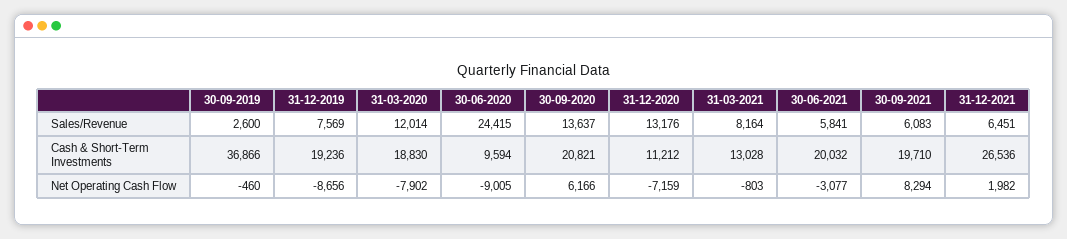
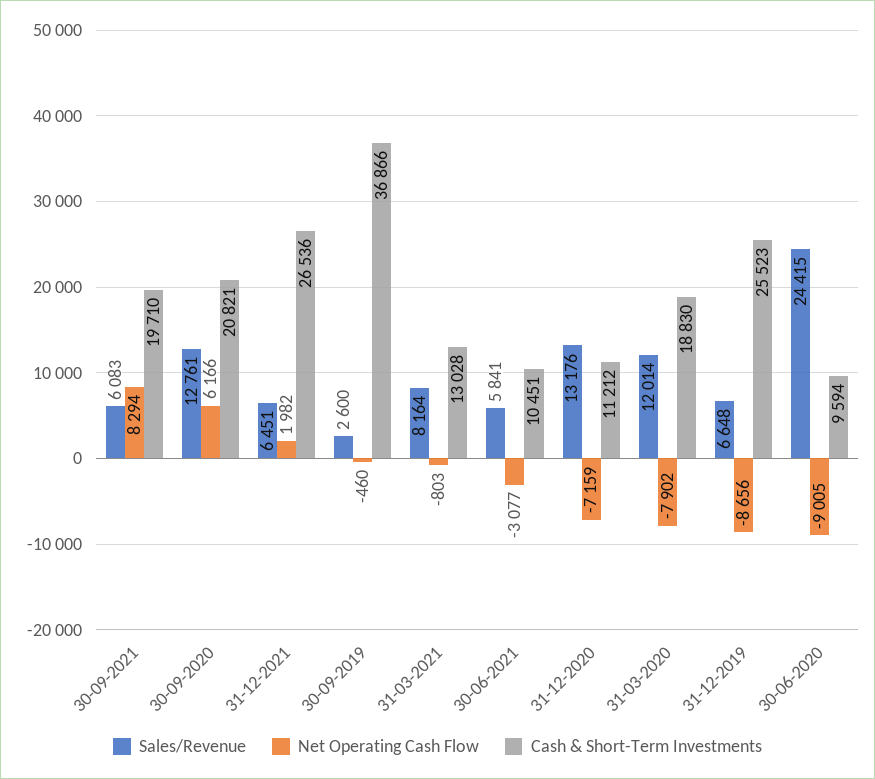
  {
    "Sales/Revenue": {
      "30-09-2019": 2600,
-     "31-12-2019": 7569,
+     "31-12-2019": 6648,
      "31-03-2020": 12014,
      "30-06-2020": 24415,
-     "30-09-2020": 13637,
+     "30-09-2020": 12761,
      "31-12-2020": 13176,
      "31-03-2021": 8164,
      "30-06-2021": 5841,
      "30-09-2021": 6083,
      "31-12-2021": 6451
    },
    "Cash & Short-Term Investments": {
      "30-09-2019": 36866,
-     "31-12-2019": 19236,
+     "31-12-2019": 25523,
      "31-03-2020": 18830,
      "30-06-2020": 9594,
      "30-09-2020": 20821,
      "31-12-2020": 11212,
      "31-03-2021": 13028,
-     "30-06-2021": 20032,
+     "30-06-2021": 10451,
      "30-09-2021": 19710,
      "31-12-2021": 26536
    },
    "Net Operating Cash Flow": {
      "30-09-2019": -460,
      "31-12-2019": -8656,
      "31-03-2020": -7902,
      "30-06-2020": -9005,
      "30-09-2020": 6166,
      "31-12-2020": -7159,
      "31-03-2021": -803,
      "30-06-2021": -3077,
      "30-09-2021": 8294,
      "31-12-2021": 1982
    }
  }

